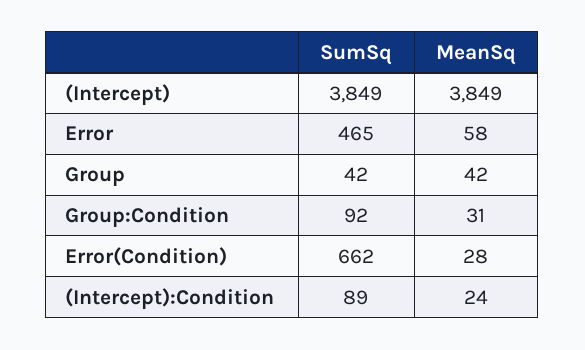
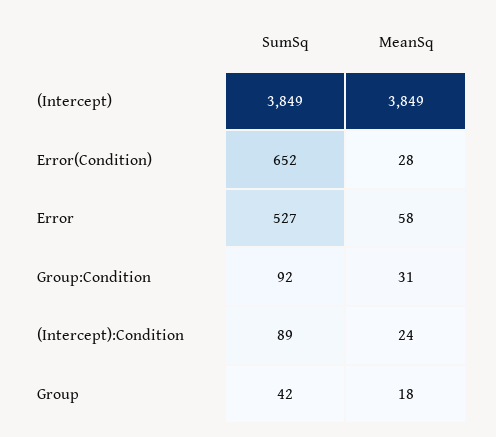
  {
    "SumSq": {
      "(Intercept)": 3849,
-     "Error": 465,
+     "Error": 527,
      "Group": 42,
      "Group:Condition": 92,
-     "Error(Condition)": 662,
+     "Error(Condition)": 652,
      "(Intercept):Condition": 89
    },
    "MeanSq": {
      "(Intercept)": 3849,
      "Error": 58,
-     "Group": 42,
+     "Group": 18,
      "Group:Condition": 31,
      "Error(Condition)": 28,
      "(Intercept):Condition": 24
    }
  }

